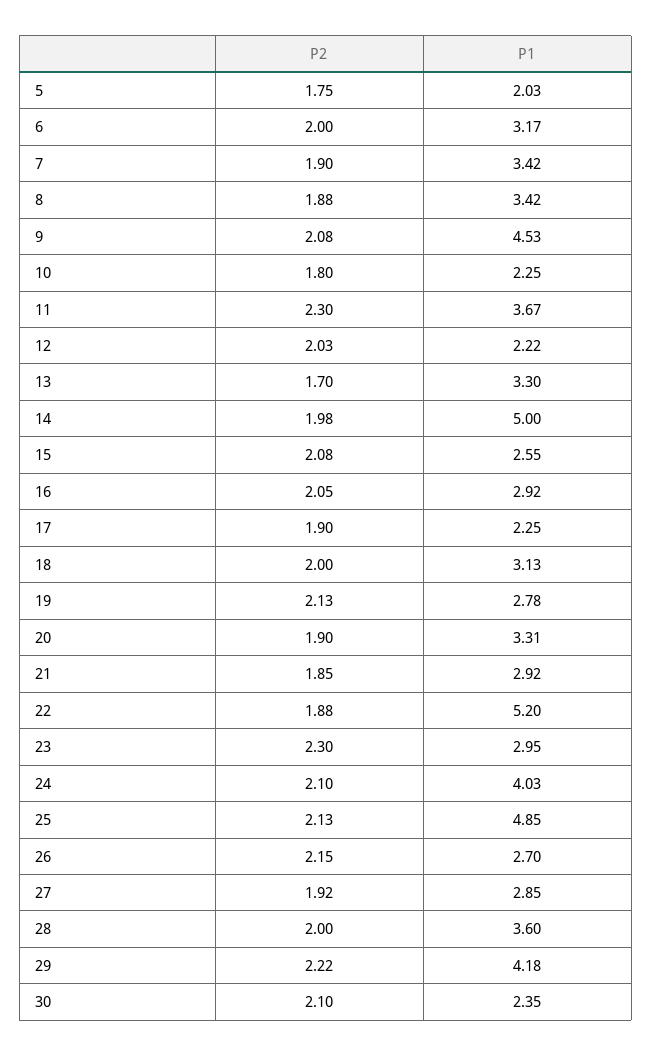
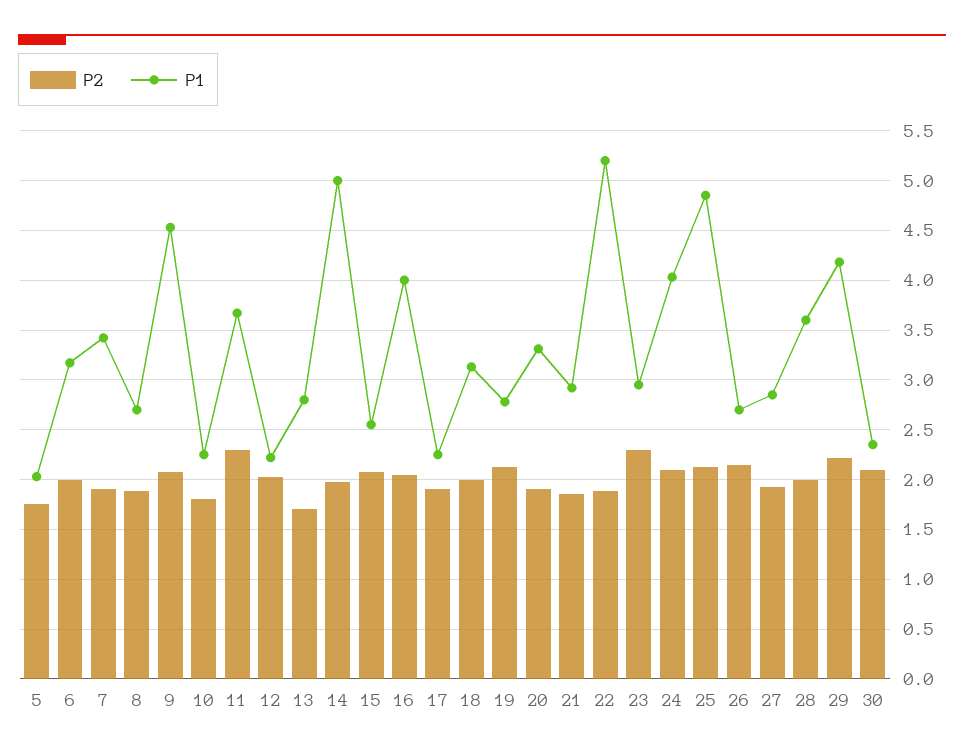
  {
    "P2": {
      "5": 1.75,
      "6": 2,
      "7": 1.9,
      "8": 1.88,
      "9": 2.08,
      "10": 1.8,
      "11": 2.3,
      "12": 2.03,
      "13": 1.7,
      "14": 1.98,
      "15": 2.08,
      "16": 2.05,
      "17": 1.9,
      "18": 2,
      "19": 2.13,
      "20": 1.9,
      "21": 1.85,
      "22": 1.88,
      "23": 2.3,
      "24": 2.1,
      "25": 2.13,
      "26": 2.15,
      "27": 1.92,
      "28": 2,
      "29": 2.22,
      "30": 2.1
    },
    "P1": {
      "5": 2.03,
      "6": 3.17,
      "7": 3.42,
-     "8": 3.42,
+     "8": 2.7,
      "9": 4.53,
      "10": 2.25,
      "11": 3.67,
      "12": 2.22,
-     "13": 3.3,
+     "13": 2.8,
      "14": 5,
      "15": 2.55,
-     "16": 2.92,
+     "16": 4,
      "17": 2.25,
      "18": 3.13,
      "19": 2.78,
      "20": 3.31,
      "21": 2.92,
      "22": 5.2,
      "23": 2.95,
      "24": 4.03,
      "25": 4.85,
      "26": 2.7,
      "27": 2.85,
      "28": 3.6,
      "29": 4.18,
      "30": 2.35
    }
  }

